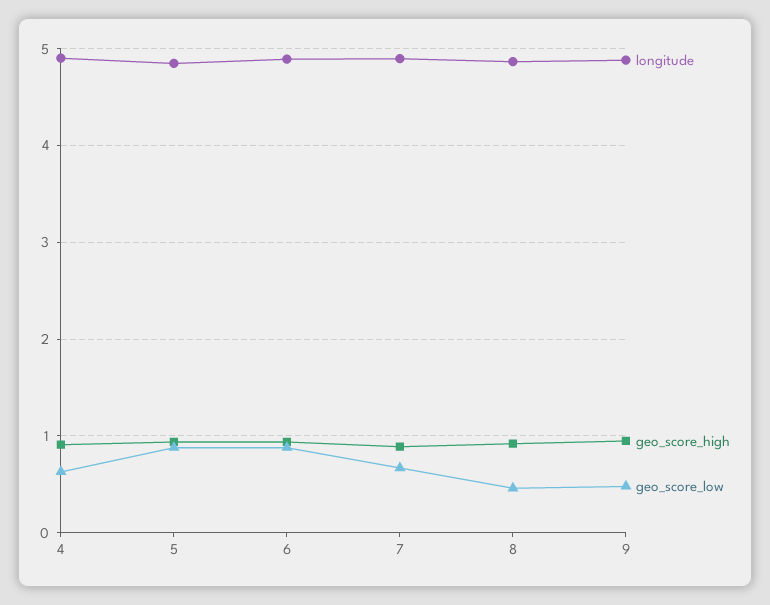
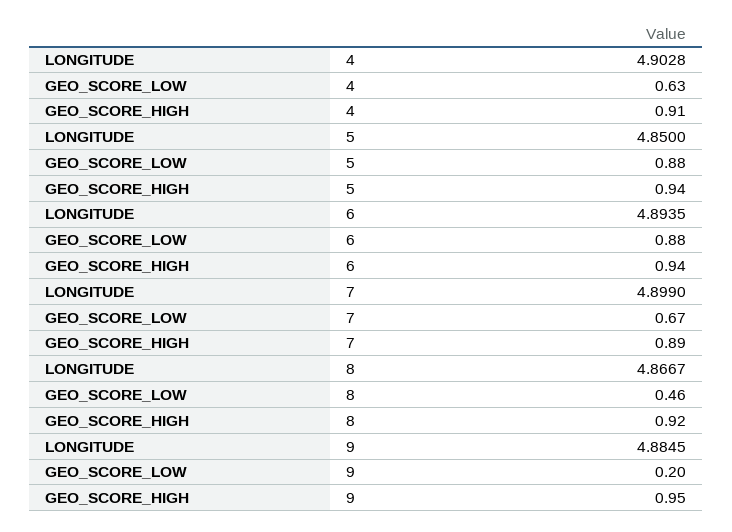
  {
    "longitude": {
      "4": 4.9028,
      "5": 4.85,
      "6": 4.8935,
      "7": 4.899,
      "8": 4.8667,
      "9": 4.8845
    },
    "geo_score_high": {
      "4": 0.91,
      "5": 0.94,
      "6": 0.94,
      "7": 0.89,
      "8": 0.92,
      "9": 0.95
    },
    "geo_score_low": {
      "4": 0.63,
      "5": 0.88,
      "6": 0.88,
      "7": 0.67,
      "8": 0.46,
-     "9": 0.5
+     "9": 0.2
    }
  }

